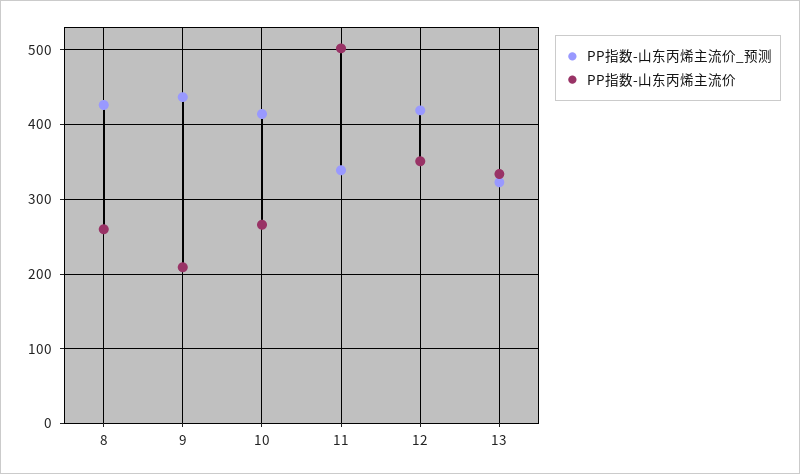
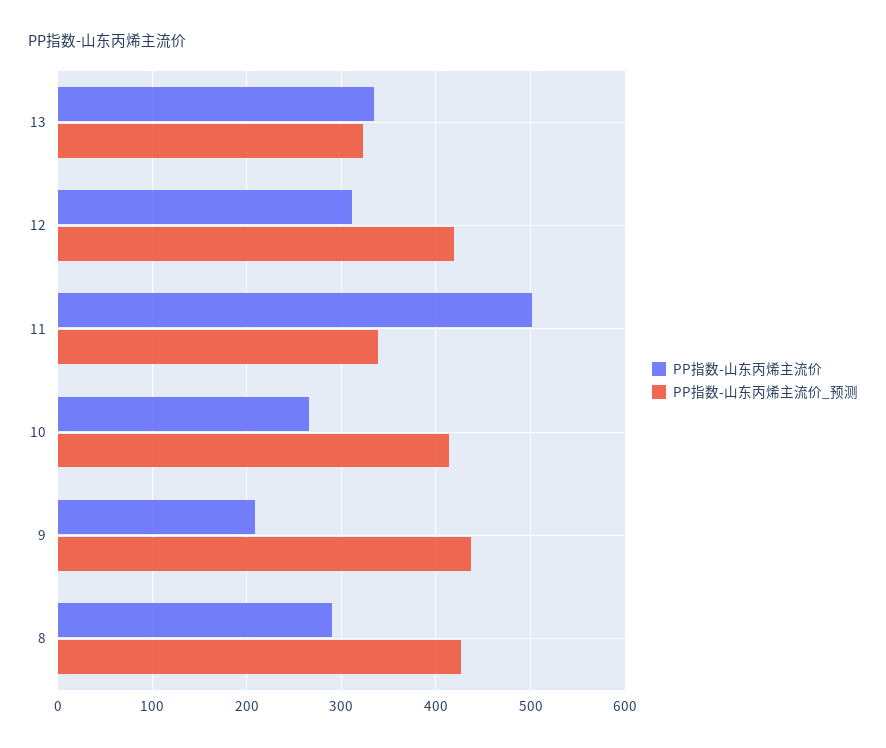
  {
    "PP指数-山东丙烯主流价_预测": {
      "8": 430,
      "9": 440,
      "10": 410,
      "11": 340,
      "12": 420,
      "13": 320
    },
    "PP指数-山东丙烯主流价": {
-     "8": 260,
+     "8": 290,
      "9": 210,
      "10": 270,
      "11": 500,
-     "12": 350,
+     "12": 310,
      "13": 330
    }
  }

